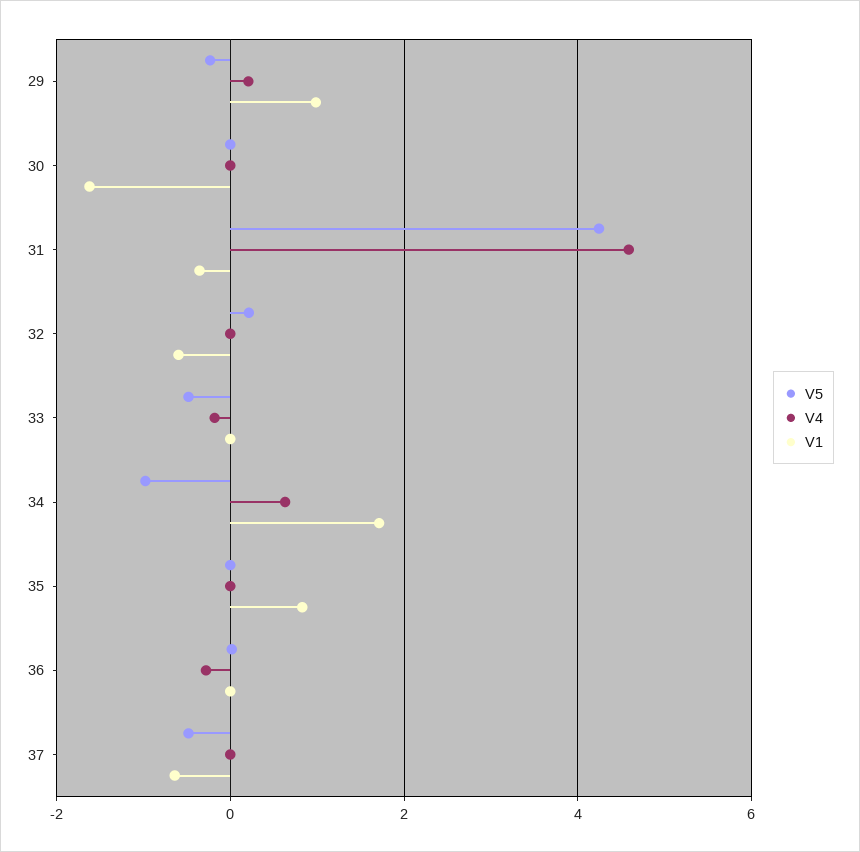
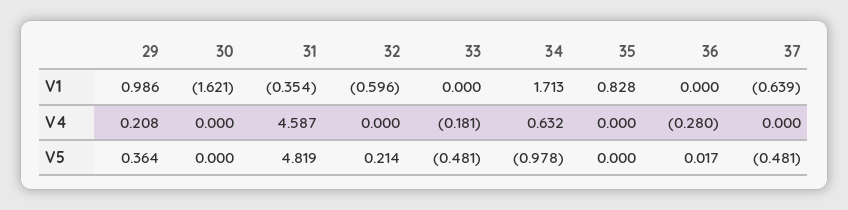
  {
    "V5": {
-     "29": -0.2,
+     "29": 0.364,
      "30": 0,
-     "31": 4.2,
+     "31": 4.819,
      "32": 0.214,
      "33": -0.481,
      "34": -0.978,
      "35": 0,
      "36": 0.017,
      "37": -0.481
    },
    "V4": {
      "29": 0.208,
      "30": 0,
      "31": 4.587,
      "32": 0,
      "33": -0.181,
      "34": 0.632,
      "35": 0,
      "36": -0.28,
      "37": 0
    },
    "V1": {
      "29": 0.986,
      "30": -1.621,
      "31": -0.354,
      "32": -0.596,
      "33": 0,
      "34": 1.713,
      "35": 0.828,
      "36": 0,
      "37": -0.639
    }
  }

